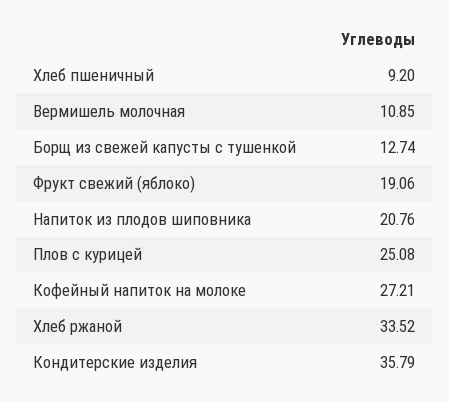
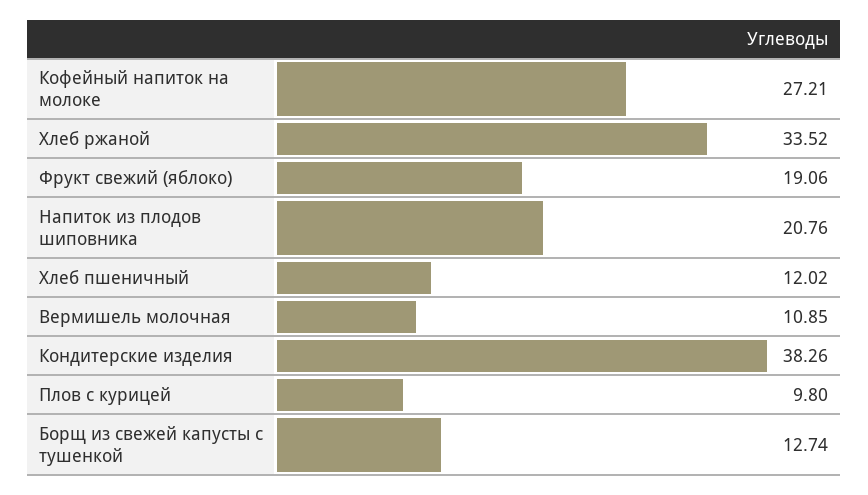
  {
-   "Хлеб пшеничный": 9.2,
+   "Хлеб пшеничный": 12.02,
    "Вермишель молочная": 10.85,
    "Борщ из свежей капусты с тушенкой": 12.74,
    "Фрукт свежий (яблоко)": 19.06,
    "Напиток из плодов шиповника": 20.76,
-   "Плов с курицей": 25.08,
+   "Плов с курицей": 9.8,
    "Кофейный напиток на молоке": 27.21,
    "Хлеб ржаной": 33.52,
-   "Кондитерские изделия": 35.79
+   "Кондитерские изделия": 38.26
  }

